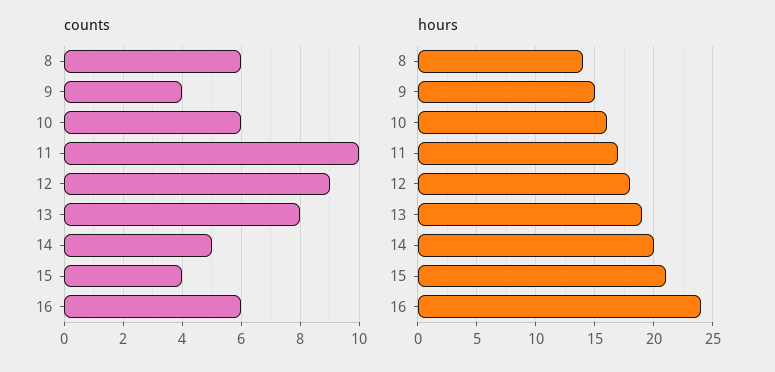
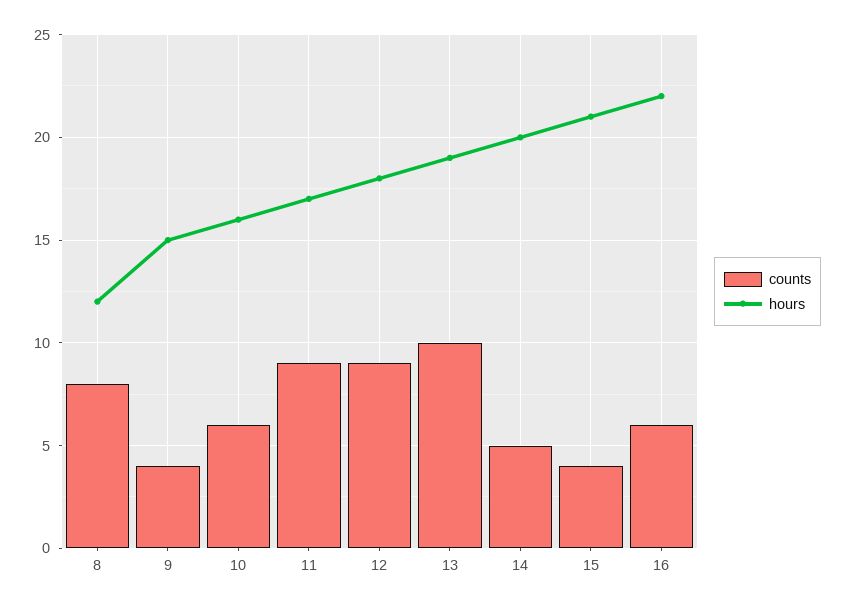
  {
    "counts": {
-     "8": 6,
+     "8": 8,
      "9": 4,
      "10": 6,
-     "11": 10,
+     "11": 9,
      "12": 9,
-     "13": 8,
+     "13": 10,
      "14": 5,
      "15": 4,
      "16": 6
    },
    "hours": {
-     "8": 14,
+     "8": 12,
      "9": 15,
      "10": 16,
      "11": 17,
      "12": 18,
      "13": 19,
      "14": 20,
      "15": 21,
-     "16": 24
+     "16": 22
    }
  }

